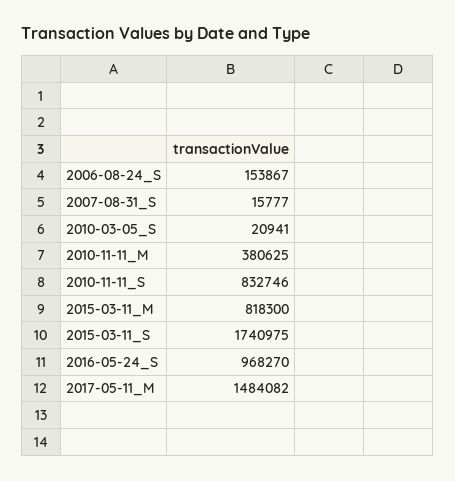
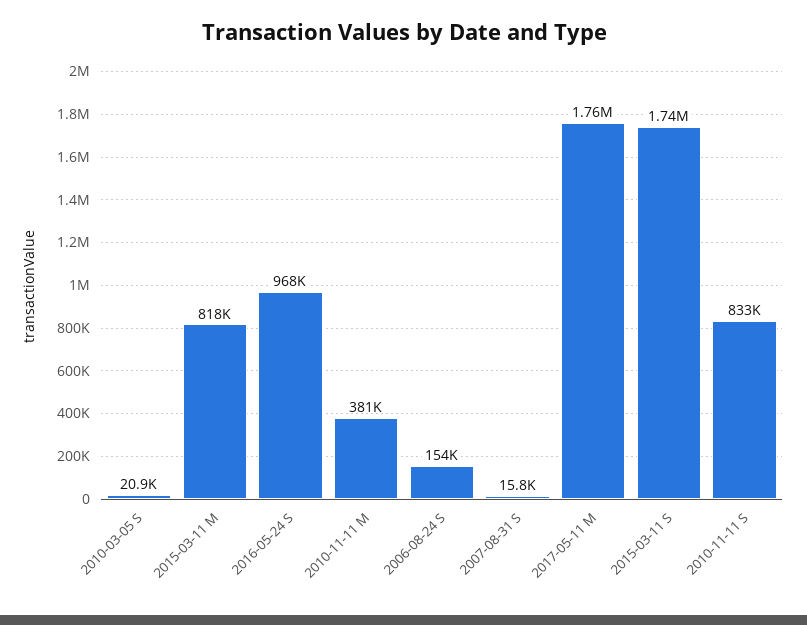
  {
    "2006-08-24_S": 153867,
    "2007-08-31_S": 15777,
    "2010-03-05_S": 20941,
    "2010-11-11_M": 380625,
    "2010-11-11_S": 832746,
    "2015-03-11_M": 818300,
    "2015-03-11_S": 1740975,
    "2016-05-24_S": 968270,
-   "2017-05-11_M": 1484082
+   "2017-05-11_M": 1760000
  }

